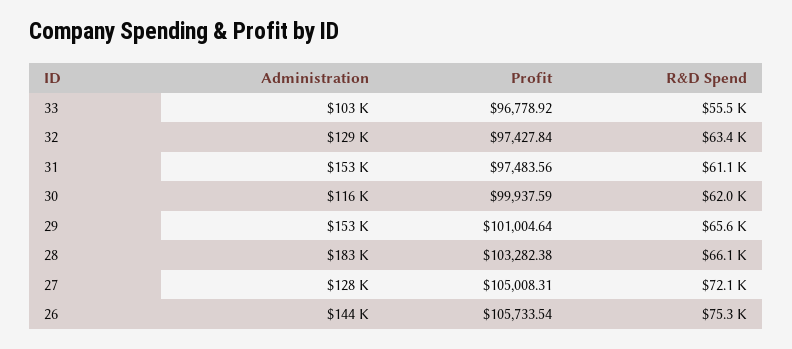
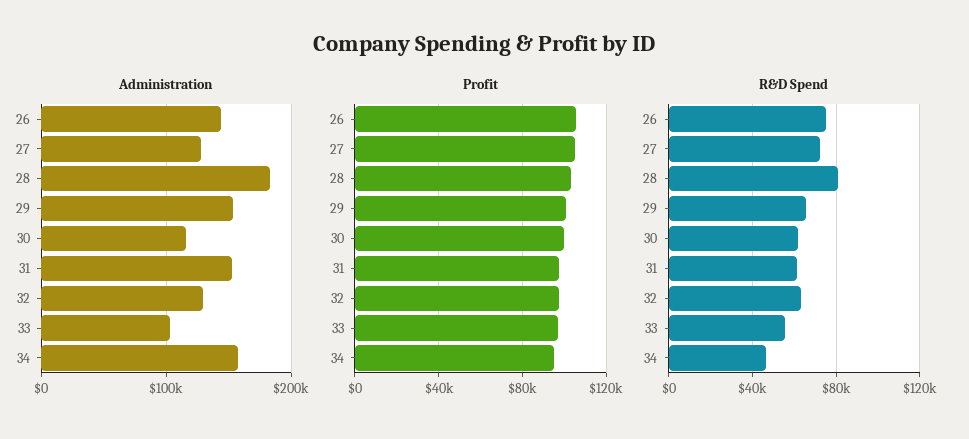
  {
    "Administration": {
      "33": 103000,
      "32": 129000,
      "31": 153000,
      "30": 116000,
      "29": 153000,
      "28": 183000,
      "27": 128000,
-     "26": 144000
+     "26": 144000,
+     "34": 160000
    },
    "Profit": {
      "33": 96778.92,
      "32": 97427.84,
      "31": 97483.56,
      "30": 99937.59,
      "29": 101004.64,
      "28": 103282.38,
      "27": 105008.31,
-     "26": 105733.54
+     "26": 105733.54,
+     "34": 95000
    },
    "R&D Spend": {
      "33": 55500,
      "32": 63400,
      "31": 61100,
      "30": 62000,
      "29": 65600,
-     "28": 66100,
+     "28": 80000,
      "27": 72100,
-     "26": 75300
+     "26": 75300,
+     "34": 45000
    }
  }

